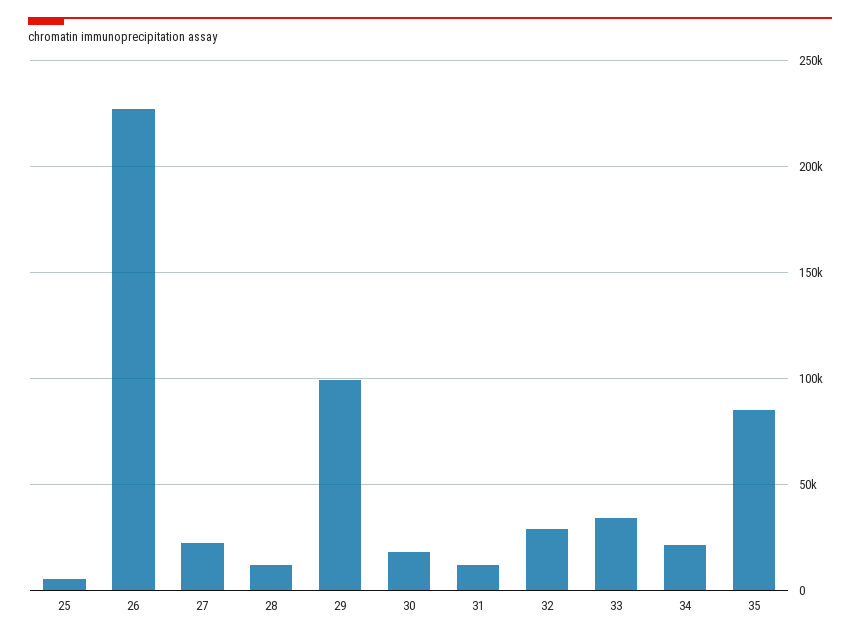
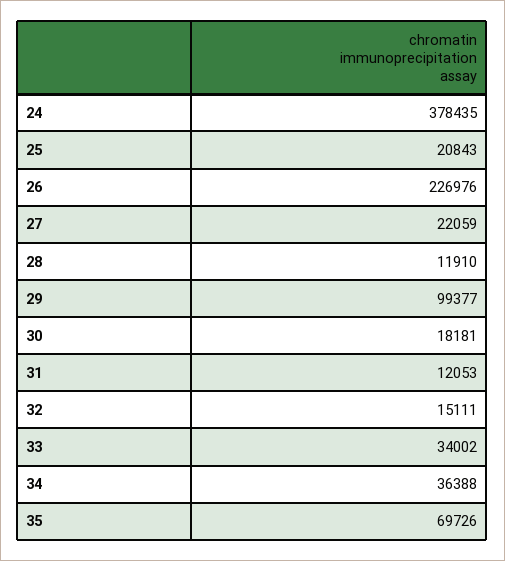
  {
-   "25": 5000,
+   "25": 20843,
    "26": 226976,
    "27": 22059,
    "28": 11910,
    "29": 99377,
    "30": 18181,
    "31": 12053,
-   "32": 30000,
+   "32": 15111,
    "33": 34002,
-   "34": 20000,
+   "34": 36388,
-   "35": 85000
+   "35": 69726,
+   "24": 378435
  }

